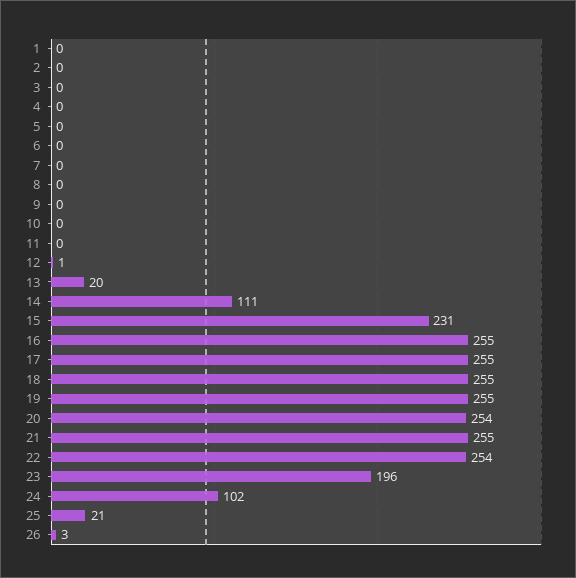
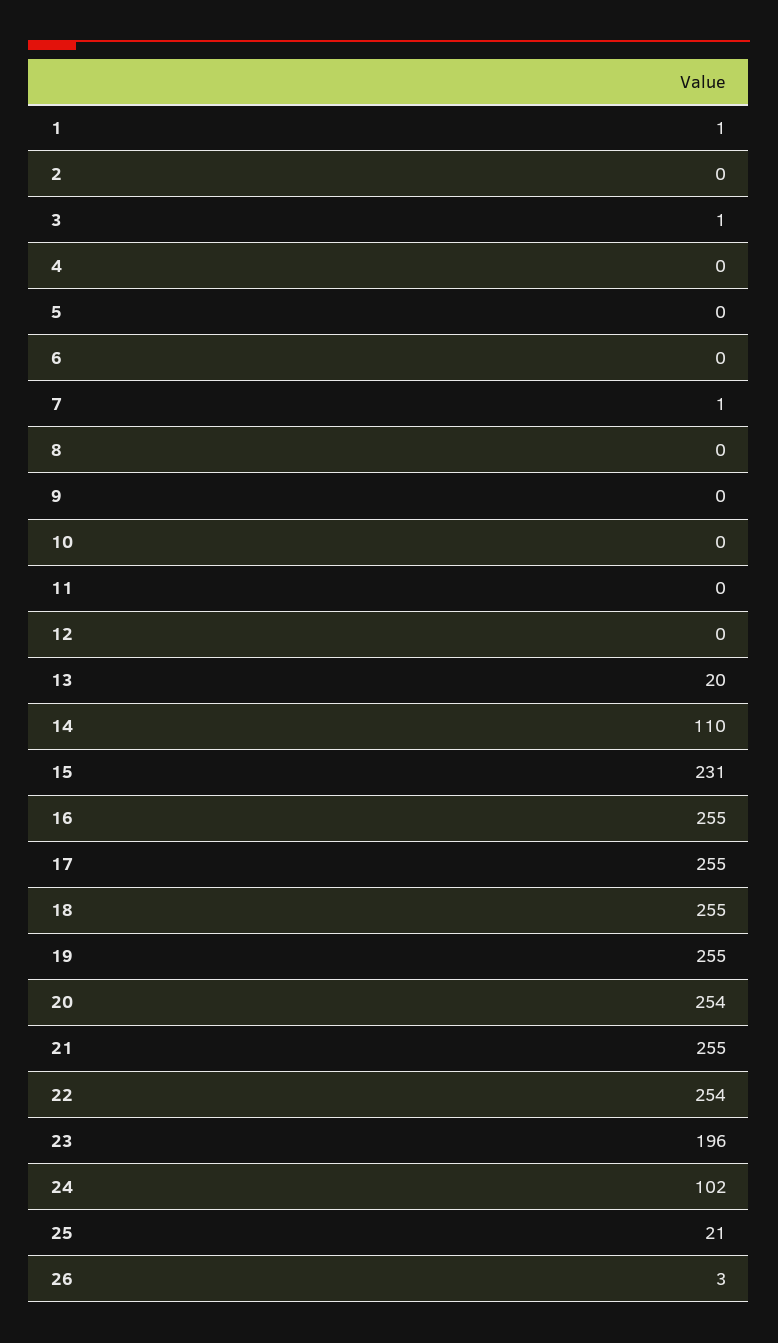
  {
-   "1": 0,
+   "1": 1,
    "2": 0,
-   "3": 0,
+   "3": 1,
    "4": 0,
    "5": 0,
    "6": 0,
-   "7": 0,
+   "7": 1,
    "8": 0,
    "9": 0,
    "10": 0,
    "11": 0,
-   "12": 1,
+   "12": 0,
    "13": 20,
-   "14": 111,
+   "14": 110,
    "15": 231,
    "16": 255,
    "17": 255,
    "18": 255,
    "19": 255,
    "20": 254,
    "21": 255,
    "22": 254,
    "23": 196,
    "24": 102,
    "25": 21,
    "26": 3
  }

